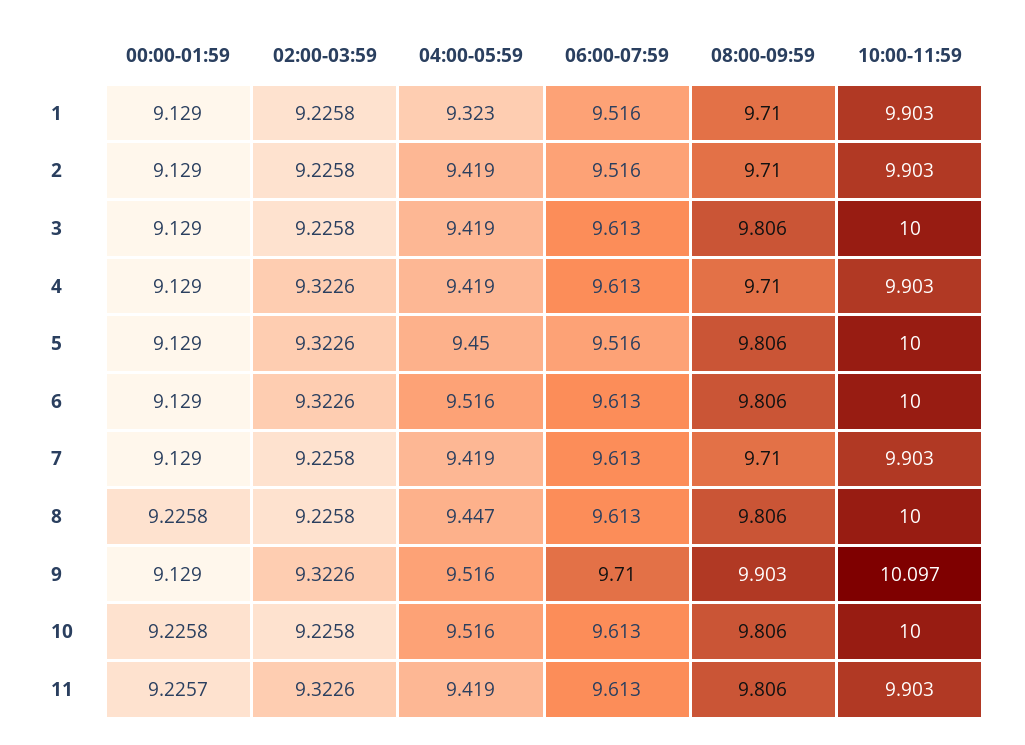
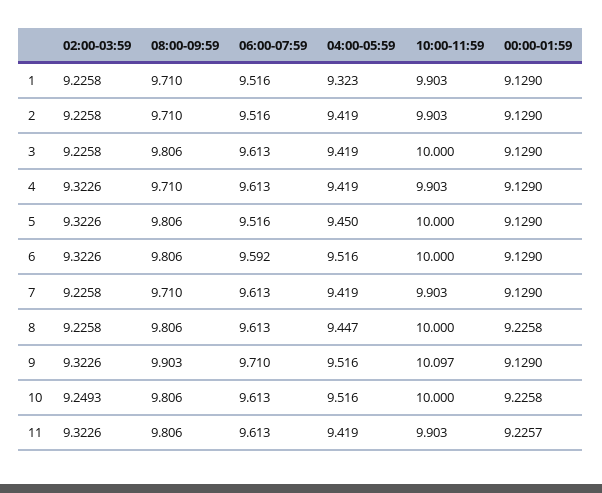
  {
    "00:00-01:59": {
      "1": 9.129,
      "2": 9.129,
      "3": 9.129,
      "4": 9.129,
      "5": 9.129,
      "6": 9.129,
      "7": 9.129,
      "8": 9.2258,
      "9": 9.129,
      "10": 9.2258,
      "11": 9.2257
    },
    "02:00-03:59": {
      "1": 9.2258,
      "2": 9.2258,
      "3": 9.2258,
      "4": 9.3226,
      "5": 9.3226,
      "6": 9.3226,
      "7": 9.2258,
      "8": 9.2258,
      "9": 9.3226,
-     "10": 9.2258,
+     "10": 9.2493,
      "11": 9.3226
    },
    "04:00-05:59": {
      "1": 9.323,
      "2": 9.419,
      "3": 9.419,
      "4": 9.419,
      "5": 9.45,
      "6": 9.516,
      "7": 9.419,
      "8": 9.447,
      "9": 9.516,
      "10": 9.516,
      "11": 9.419
    },
    "06:00-07:59": {
      "1": 9.516,
      "2": 9.516,
      "3": 9.613,
      "4": 9.613,
      "5": 9.516,
-     "6": 9.613,
+     "6": 9.592,
      "7": 9.613,
      "8": 9.613,
      "9": 9.71,
      "10": 9.613,
      "11": 9.613
    },
    "08:00-09:59": {
      "1": 9.71,
      "2": 9.71,
      "3": 9.806,
      "4": 9.71,
      "5": 9.806,
      "6": 9.806,
      "7": 9.71,
      "8": 9.806,
      "9": 9.903,
      "10": 9.806,
      "11": 9.806
    },
    "10:00-11:59": {
      "1": 9.903,
      "2": 9.903,
      "3": 10,
      "4": 9.903,
      "5": 10,
      "6": 10,
      "7": 9.903,
      "8": 10,
      "9": 10.097,
      "10": 10,
      "11": 9.903
    }
  }

